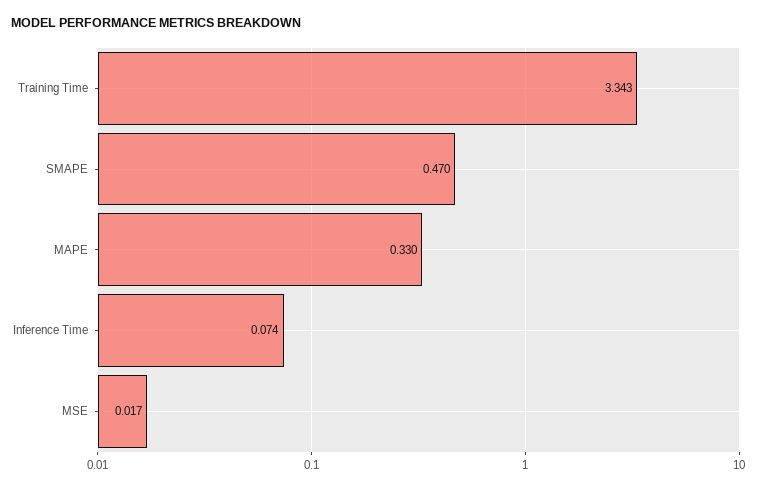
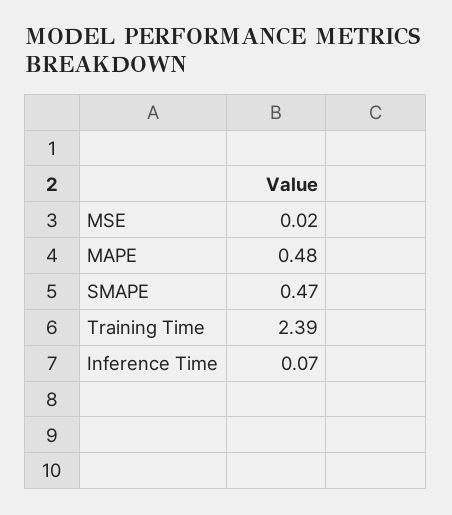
  {
-   "Training Time": 3.343,
+   "Training Time": 2.39,
    "SMAPE": 0.47,
-   "MAPE": 0.33,
+   "MAPE": 0.48,
    "Inference Time": 0.074,
    "MSE": 0.017
  }

